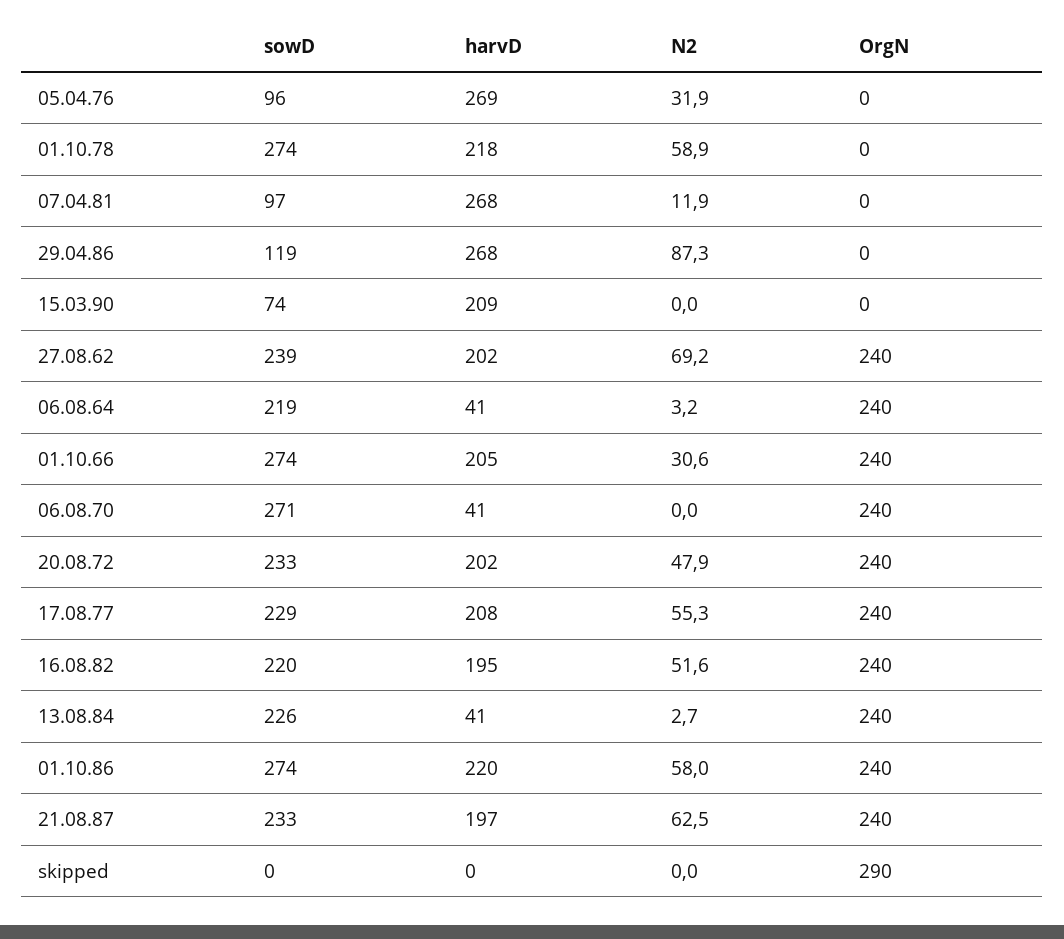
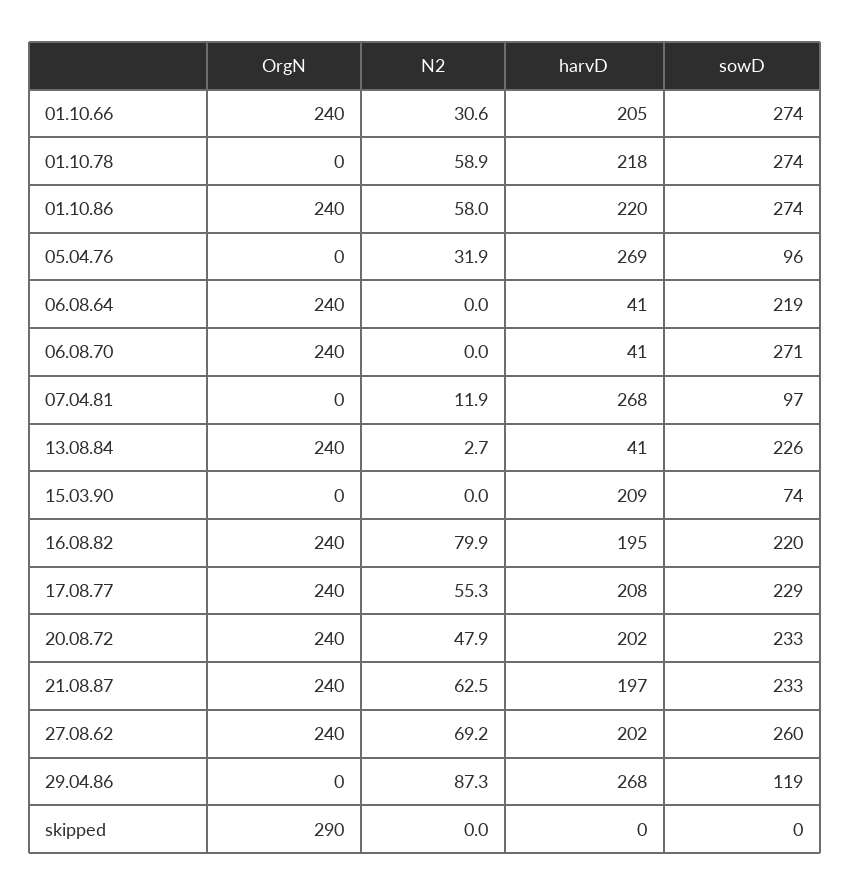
  {
    "sowD": {
      "05.04.76": 96,
      "01.10.78": 274,
      "07.04.81": 97,
      "29.04.86": 119,
      "15.03.90": 74,
-     "27.08.62": 239,
+     "27.08.62": 260,
      "06.08.64": 219,
      "01.10.66": 274,
      "06.08.70": 271,
      "20.08.72": 233,
      "17.08.77": 229,
      "16.08.82": 220,
      "13.08.84": 226,
      "01.10.86": 274,
      "21.08.87": 233,
      "skipped": 0
    },
    "harvD": {
      "05.04.76": 269,
      "01.10.78": 218,
      "07.04.81": 268,
      "29.04.86": 268,
      "15.03.90": 209,
      "27.08.62": 202,
      "06.08.64": 41,
      "01.10.66": 205,
      "06.08.70": 41,
      "20.08.72": 202,
      "17.08.77": 208,
      "16.08.82": 195,
      "13.08.84": 41,
      "01.10.86": 220,
      "21.08.87": 197,
      "skipped": 0
    },
    "N2": {
      "05.04.76": 31.9,
      "01.10.78": 58.9,
      "07.04.81": 11.9,
      "29.04.86": 87.3,
      "15.03.90": 0,
      "27.08.62": 69.2,
-     "06.08.64": 3.2,
+     "06.08.64": 0,
      "01.10.66": 30.6,
      "06.08.70": 0,
      "20.08.72": 47.9,
      "17.08.77": 55.3,
-     "16.08.82": 51.6,
+     "16.08.82": 79.9,
      "13.08.84": 2.7,
      "01.10.86": 58,
      "21.08.87": 62.5,
      "skipped": 0
    },
    "OrgN": {
      "05.04.76": 0,
      "01.10.78": 0,
      "07.04.81": 0,
      "29.04.86": 0,
      "15.03.90": 0,
      "27.08.62": 240,
      "06.08.64": 240,
      "01.10.66": 240,
      "06.08.70": 240,
      "20.08.72": 240,
      "17.08.77": 240,
      "16.08.82": 240,
      "13.08.84": 240,
      "01.10.86": 240,
      "21.08.87": 240,
      "skipped": 290
    }
  }

